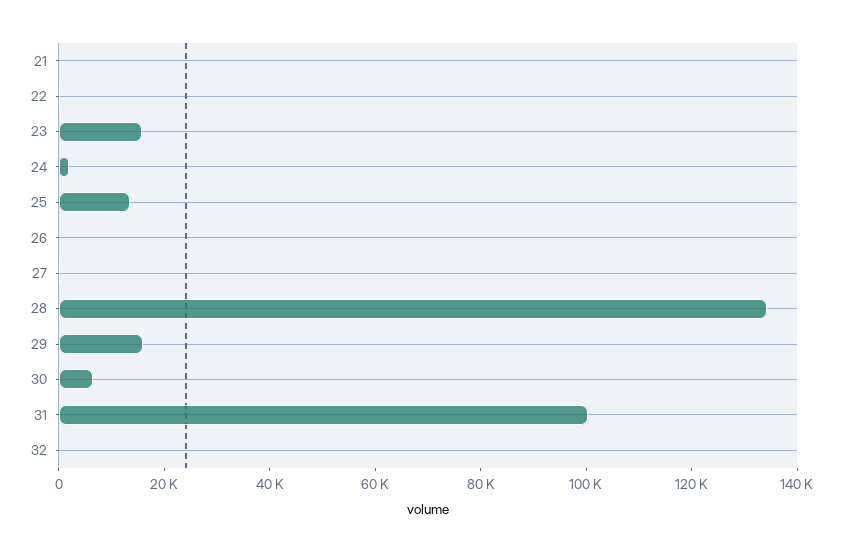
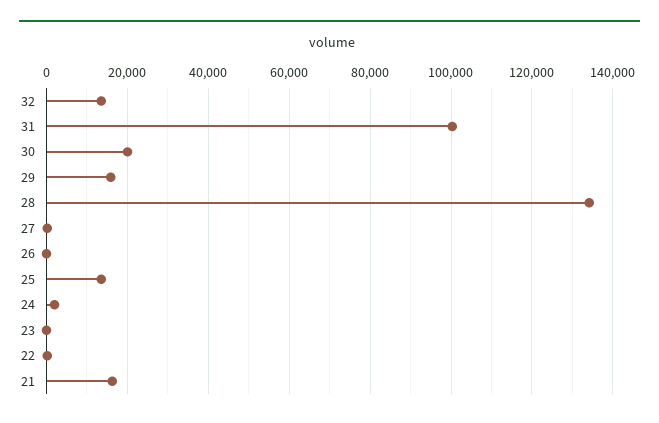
  {
-   "21": 0,
+   "21": 16000,
    "22": 0,
-   "23": 15000,
+   "23": 0,
    "24": 2000,
    "25": 14000,
    "26": 0,
    "27": 0,
    "28": 134000,
    "29": 16000,
-   "30": 5000,
+   "30": 20000,
    "31": 100000,
-   "32": 0
+   "32": 14000
  }

